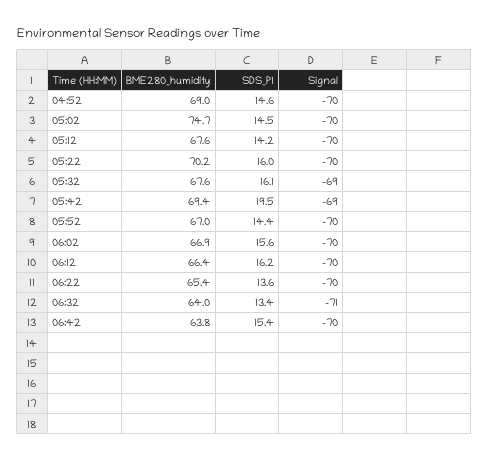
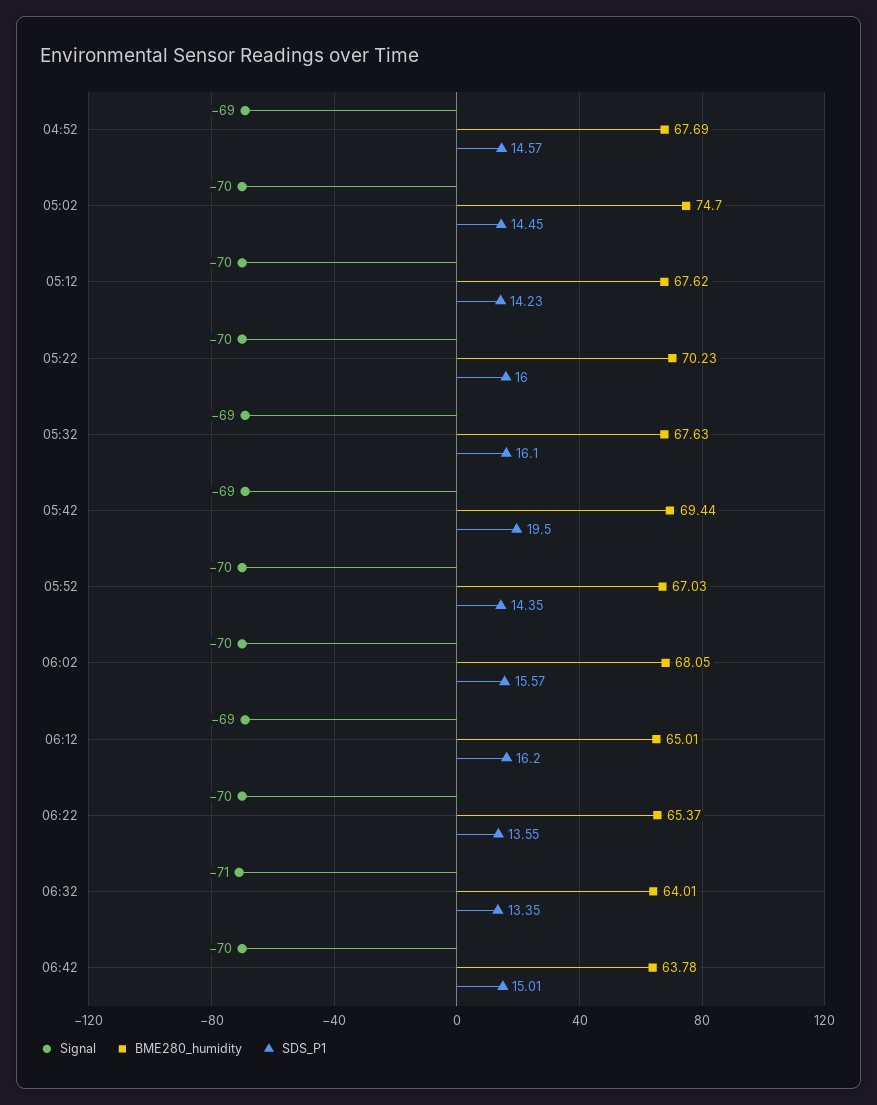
  {
    "BME280_humidity": {
-     "04:52": 69,
+     "04:52": 67.69,
      "05:02": 74.7,
      "05:12": 67.62,
      "05:22": 70.23,
      "05:32": 67.63,
      "05:42": 69.44,
      "05:52": 67.03,
-     "06:02": 66.9,
+     "06:02": 68.05,
-     "06:12": 66.4,
+     "06:12": 65.01,
      "06:22": 65.37,
      "06:32": 64.01,
      "06:42": 63.78
    },
    "SDS_P1": {
      "04:52": 14.57,
      "05:02": 14.45,
      "05:12": 14.23,
      "05:22": 16,
      "05:32": 16.1,
      "05:42": 19.5,
      "05:52": 14.35,
      "06:02": 15.57,
      "06:12": 16.2,
      "06:22": 13.55,
      "06:32": 13.35,
-     "06:42": 15.4
+     "06:42": 15.01
    },
    "Signal": {
-     "04:52": -70,
+     "04:52": -69,
      "05:02": -70,
      "05:12": -70,
      "05:22": -70,
      "05:32": -69,
      "05:42": -69,
      "05:52": -70,
      "06:02": -70,
-     "06:12": -70,
+     "06:12": -69,
      "06:22": -70,
      "06:32": -71,
      "06:42": -70
    }
  }

